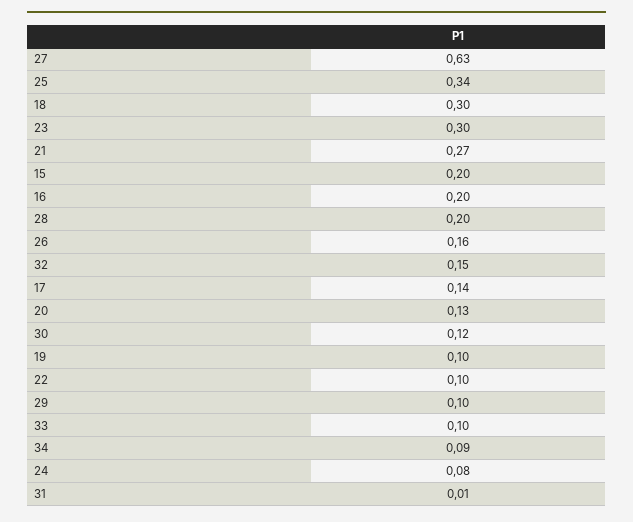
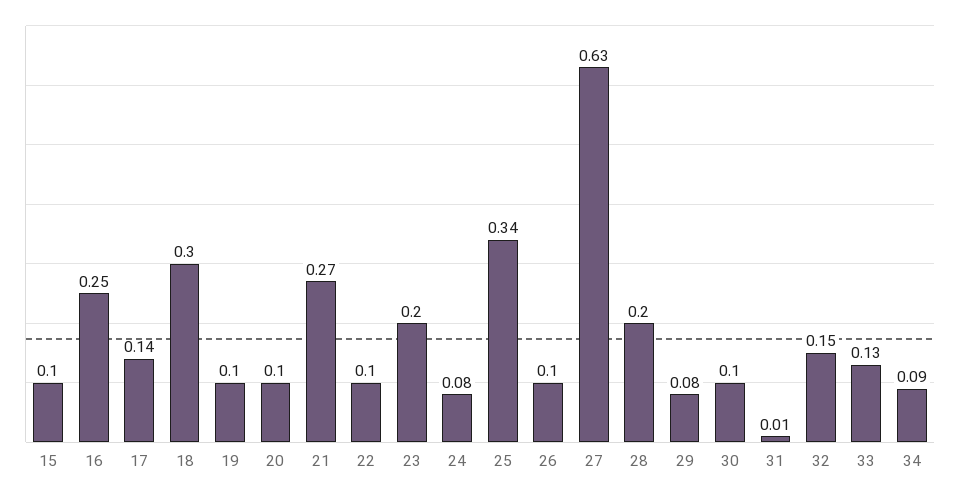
  {
    "27": 0.63,
    "25": 0.34,
    "18": 0.3,
-   "23": 0.3,
+   "23": 0.2,
    "21": 0.27,
-   "15": 0.2,
+   "15": 0.1,
-   "16": 0.2,
+   "16": 0.25,
    "28": 0.2,
-   "26": 0.16,
+   "26": 0.1,
    "32": 0.15,
    "17": 0.14,
-   "20": 0.13,
+   "20": 0.1,
-   "30": 0.12,
+   "30": 0.1,
    "19": 0.1,
    "22": 0.1,
-   "29": 0.1,
+   "29": 0.08,
-   "33": 0.1,
+   "33": 0.13,
    "34": 0.09,
    "24": 0.08,
    "31": 0.01
  }

